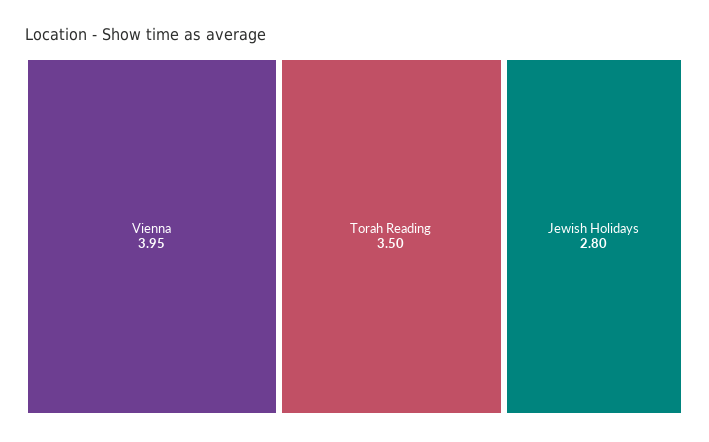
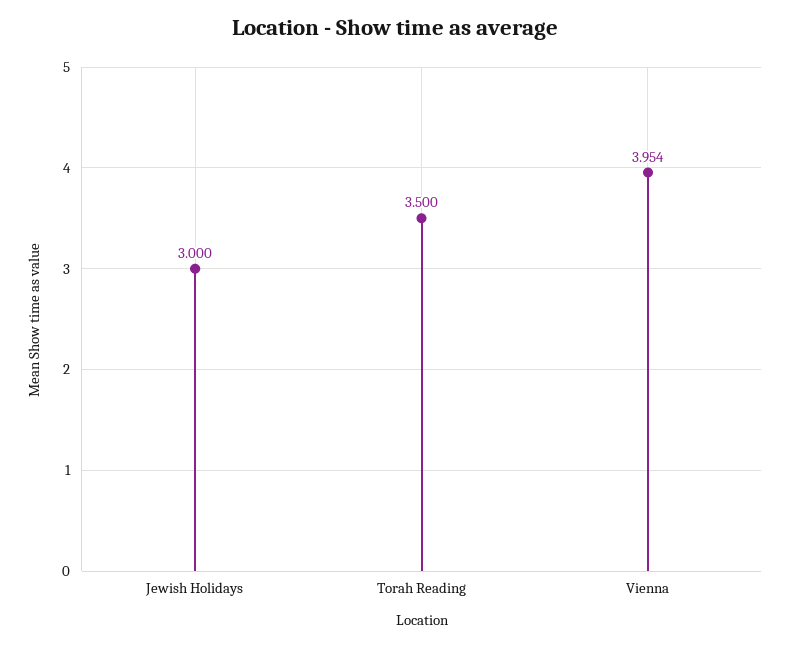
  {
    "Vienna": 3.954,
    "Torah Reading": 3.5,
-   "Jewish Holidays": 2.8
+   "Jewish Holidays": 3
  }

